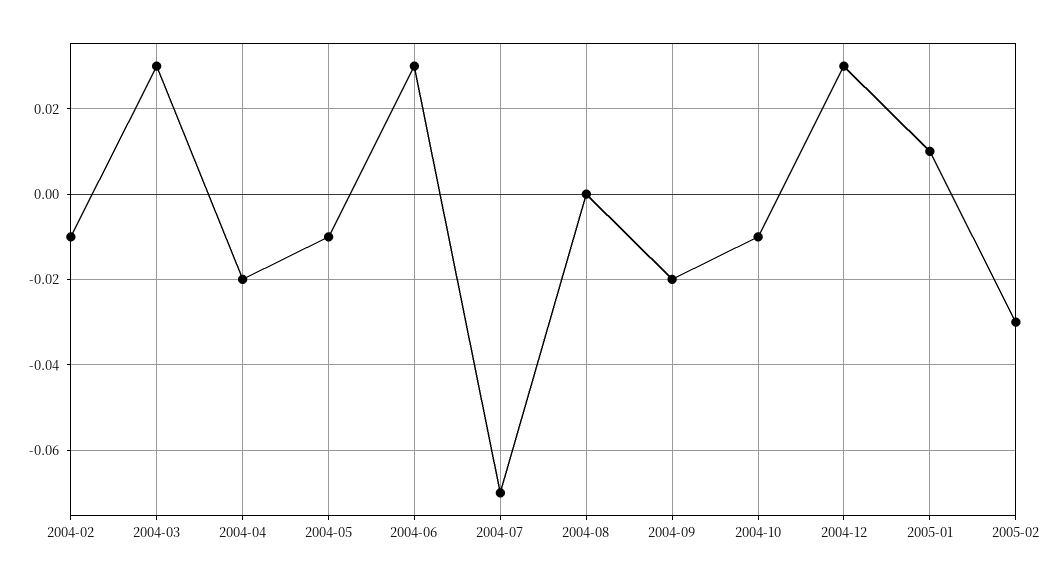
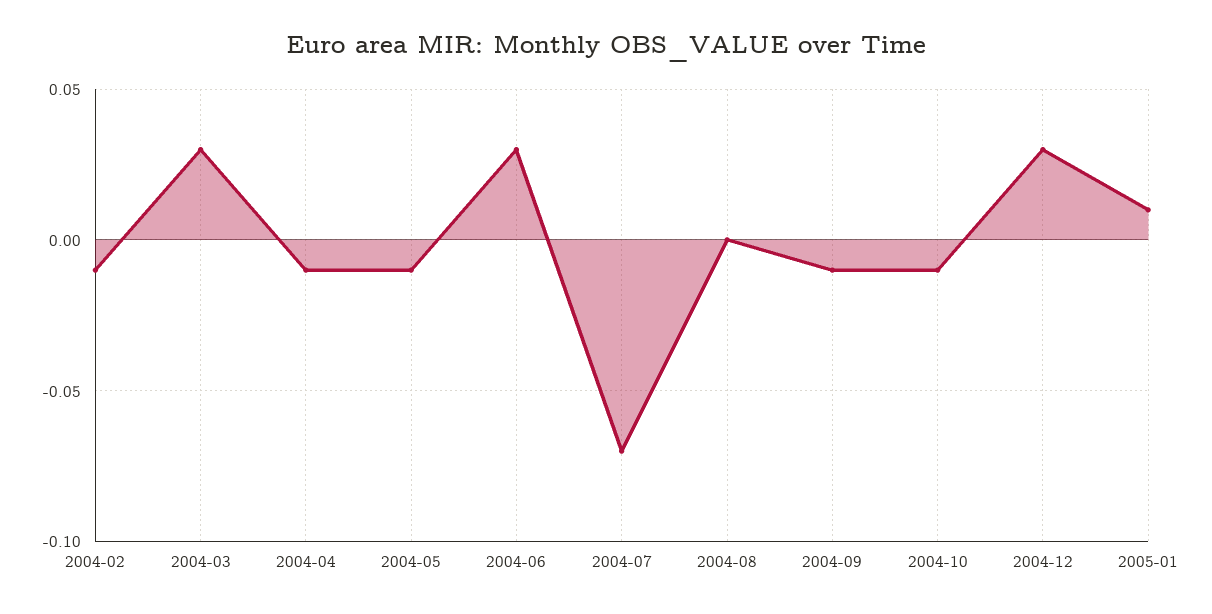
  {
    "2004-02": -0.01,
    "2004-03": 0.03,
-   "2004-04": -0.02,
+   "2004-04": -0.01,
    "2004-05": -0.01,
    "2004-06": 0.03,
    "2004-07": -0.07,
    "2004-08": 0,
-   "2004-09": -0.02,
+   "2004-09": -0.01,
    "2004-10": -0.01,
    "2004-12": 0.03,
-   "2005-01": 0.01,
+   "2005-01": 0.01
-   "2005-02": -0.03
  }

